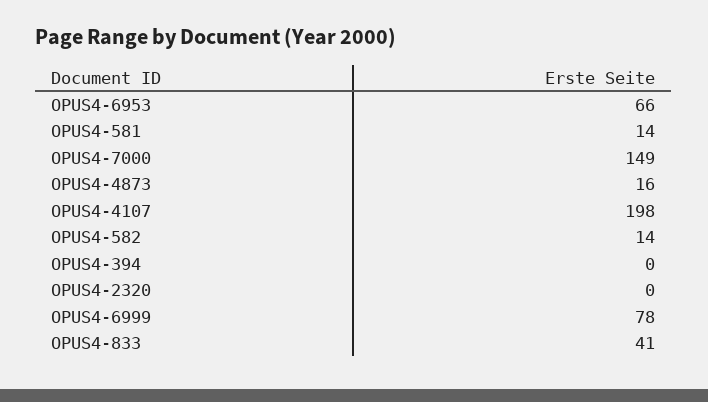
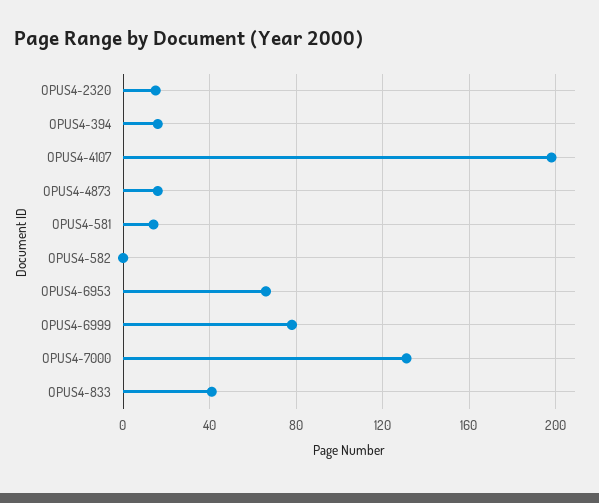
  {
    "OPUS4-6953": 66,
    "OPUS4-581": 14,
-   "OPUS4-7000": 149,
+   "OPUS4-7000": 130,
    "OPUS4-4873": 16,
    "OPUS4-4107": 198,
-   "OPUS4-582": 14,
+   "OPUS4-582": 0,
-   "OPUS4-394": 0,
+   "OPUS4-394": 15,
-   "OPUS4-2320": 0,
+   "OPUS4-2320": 15,
    "OPUS4-6999": 78,
    "OPUS4-833": 41
  }

